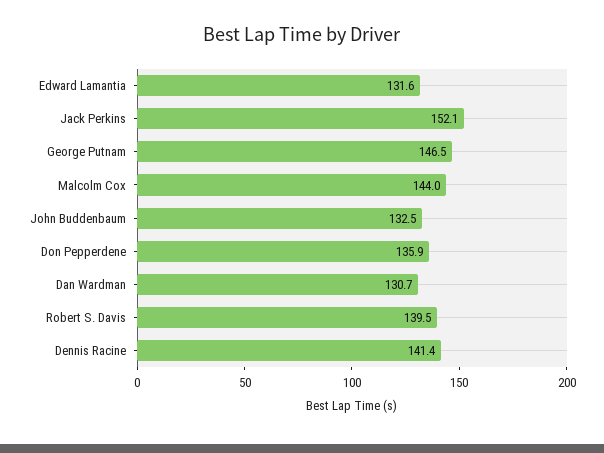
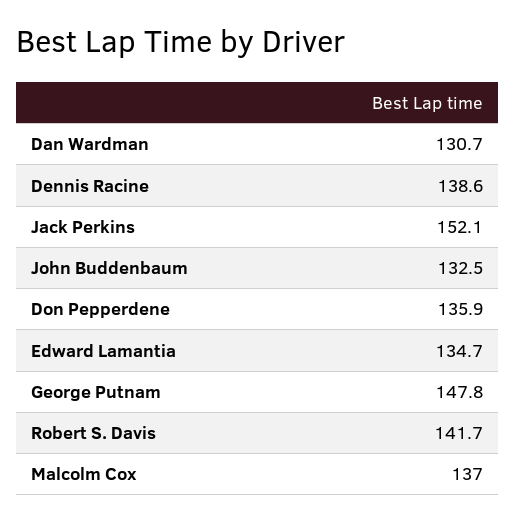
  {
-   "Edward Lamantia": 131.6,
+   "Edward Lamantia": 134.7,
    "Jack Perkins": 152.1,
-   "George Putnam": 146.5,
+   "George Putnam": 147.8,
-   "Malcolm Cox": 144,
+   "Malcolm Cox": 137,
    "John Buddenbaum": 132.5,
    "Don Pepperdene": 135.9,
    "Dan Wardman": 130.7,
-   "Robert S. Davis": 139.5,
+   "Robert S. Davis": 141.7,
-   "Dennis Racine": 141.4
+   "Dennis Racine": 138.6
  }

